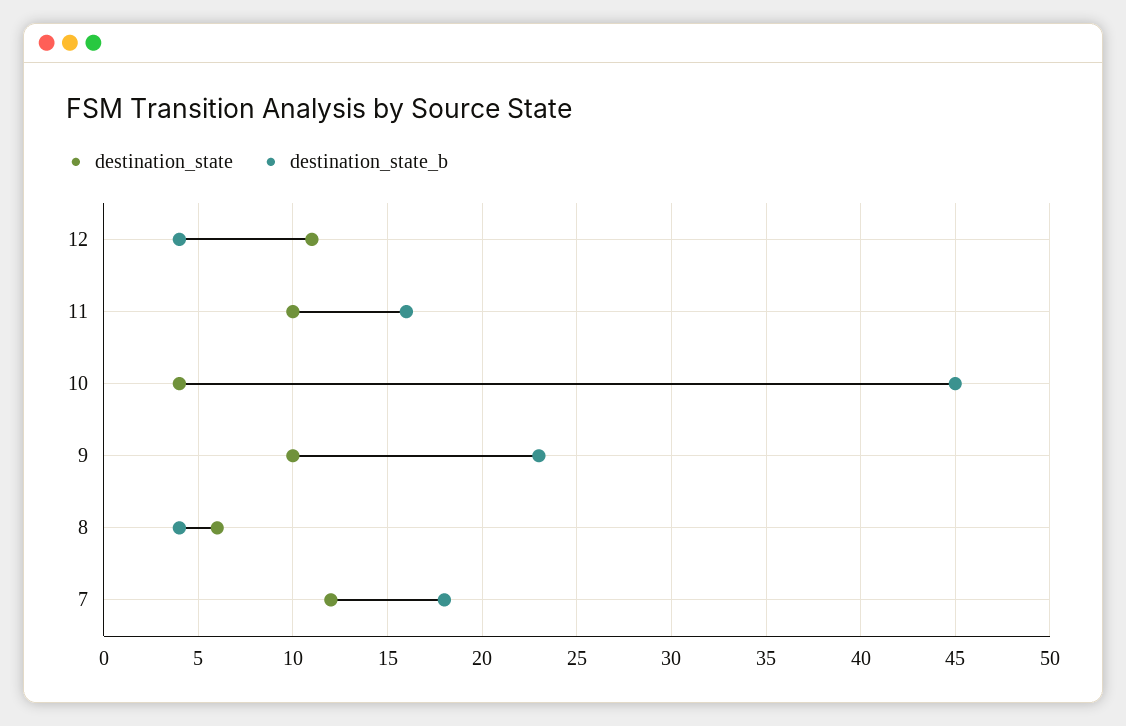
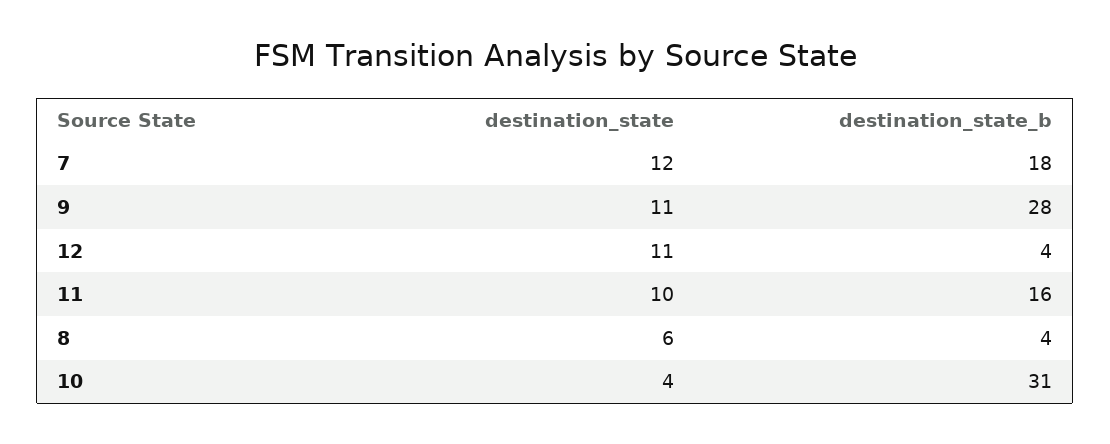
  {
    "destination_state": {
      "12": 11,
      "11": 10,
      "10": 4,
-     "9": 10,
+     "9": 11,
      "8": 6,
      "7": 12
    },
    "destination_state_b": {
      "12": 4,
      "11": 16,
-     "10": 45,
+     "10": 31,
-     "9": 23,
+     "9": 28,
      "8": 4,
      "7": 18
    }
  }

